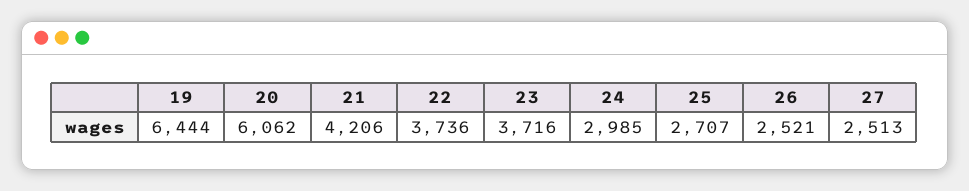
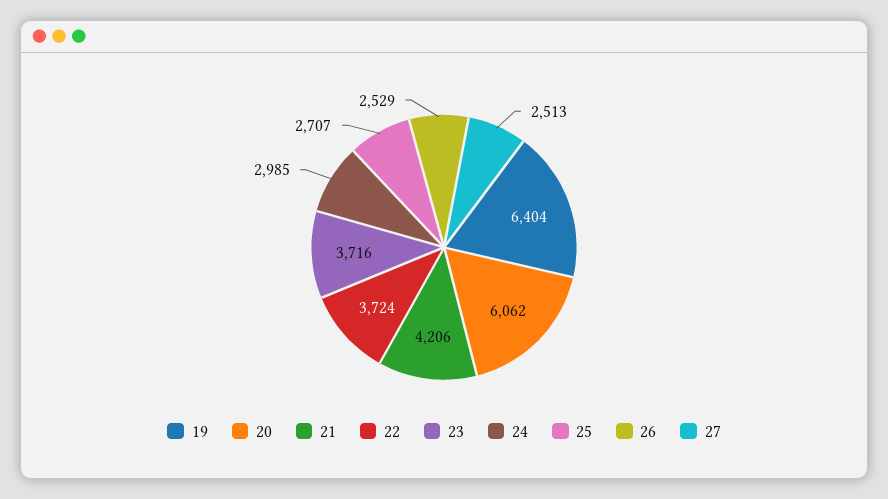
  {
-   "19": 6444,
+   "19": 6404,
    "20": 6062,
    "21": 4206,
-   "22": 3736,
+   "22": 3724,
    "23": 3716,
    "24": 2985,
    "25": 2707,
-   "26": 2521,
+   "26": 2529,
    "27": 2513
  }

